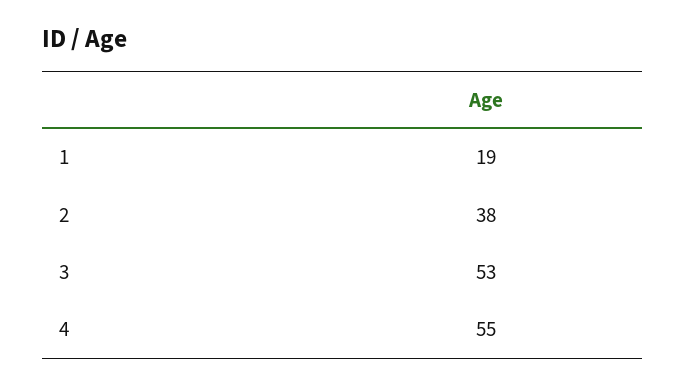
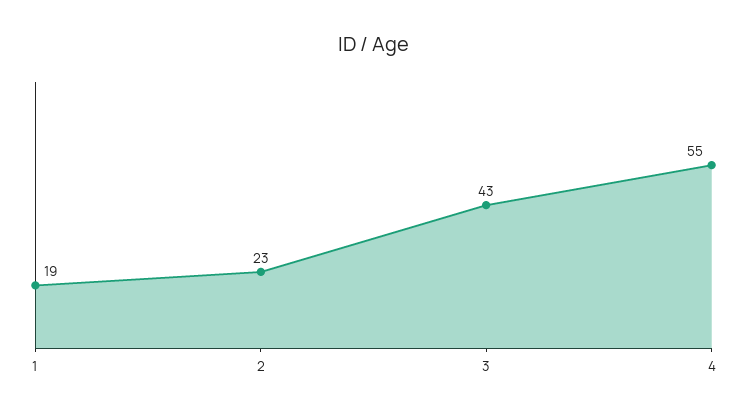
  {
    "1": 19,
-   "2": 38,
+   "2": 23,
-   "3": 53,
+   "3": 43,
    "4": 55
  }

